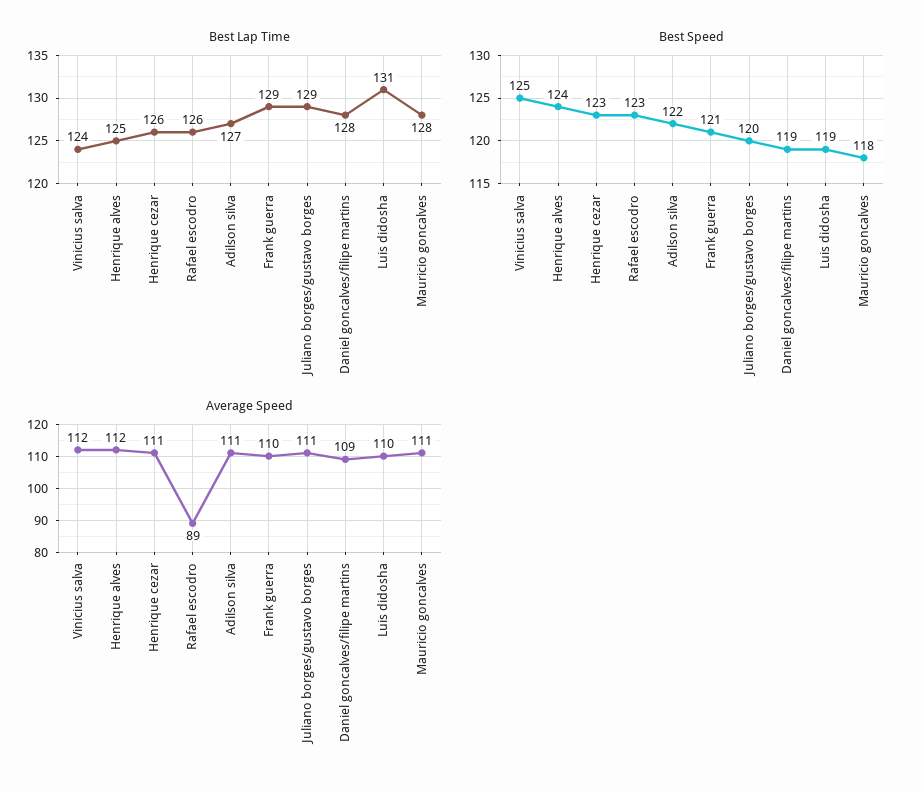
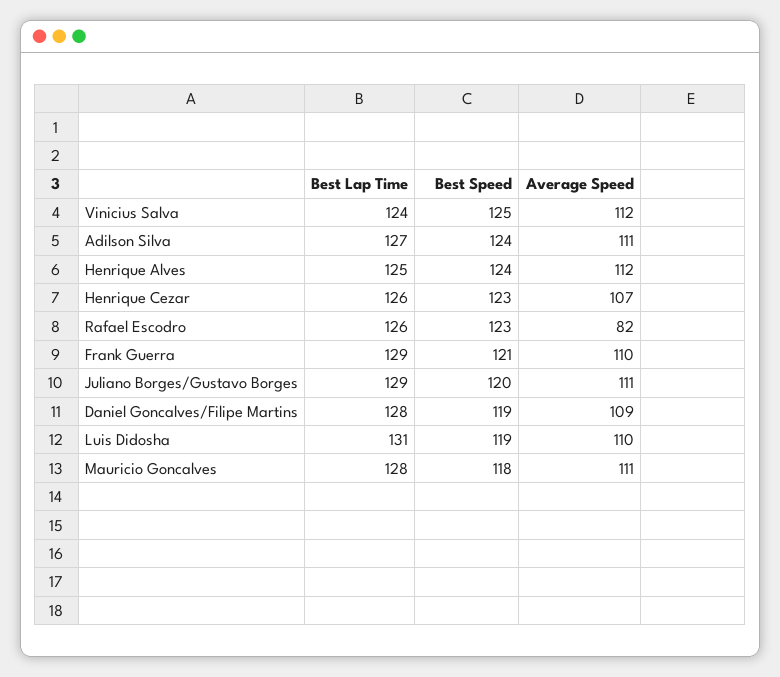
  {
    "Best Lap Time": {
      "Vinicius salva": 124,
      "Henrique alves": 125,
      "Henrique cezar": 126,
      "Rafael escodro": 126,
      "Adilson silva": 127,
      "Frank guerra": 129,
      "Juliano borges/gustavo borges": 129,
      "Daniel goncalves/filipe martins": 128,
      "Luis didosha": 131,
      "Mauricio goncalves": 128
    },
    "Best Speed": {
      "Vinicius salva": 125,
      "Henrique alves": 124,
      "Henrique cezar": 123,
      "Rafael escodro": 123,
-     "Adilson silva": 122,
+     "Adilson silva": 124,
      "Frank guerra": 121,
      "Juliano borges/gustavo borges": 120,
      "Daniel goncalves/filipe martins": 119,
      "Luis didosha": 119,
      "Mauricio goncalves": 118
    },
    "Average Speed": {
      "Vinicius salva": 112,
      "Henrique alves": 112,
-     "Henrique cezar": 111,
+     "Henrique cezar": 107,
-     "Rafael escodro": 89,
+     "Rafael escodro": 82,
      "Adilson silva": 111,
      "Frank guerra": 110,
      "Juliano borges/gustavo borges": 111,
      "Daniel goncalves/filipe martins": 109,
      "Luis didosha": 110,
      "Mauricio goncalves": 111
    }
  }

